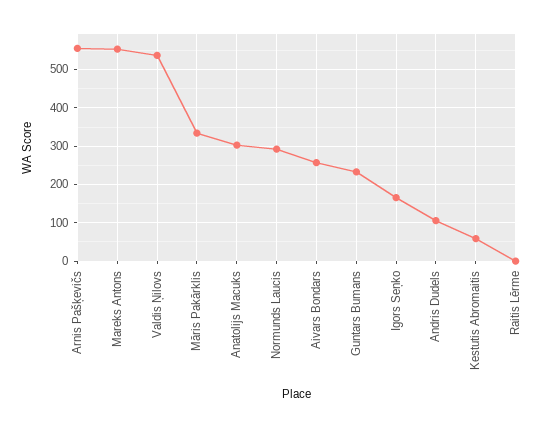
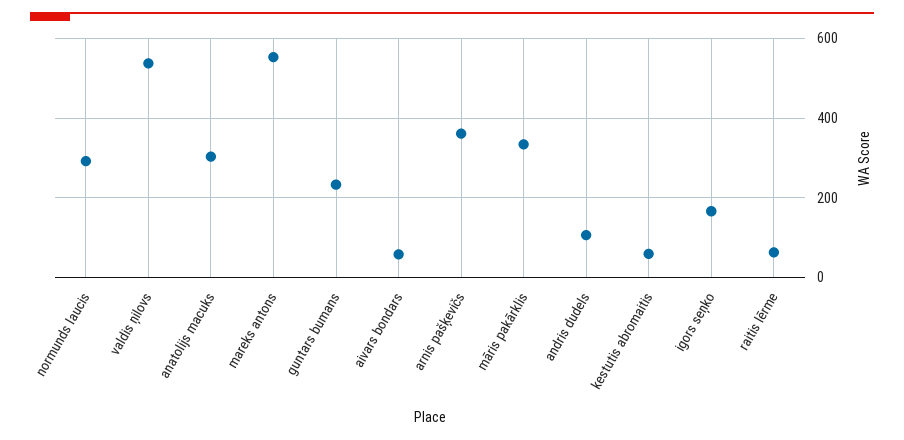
  {
-   "Arnis Pašķevičs": 560,
+   "Arnis Pašķevičs": 360,
    "Mareks Antons": 560,
    "Valdis Ņilovs": 540,
    "Māris Pakārklis": 340,
    "Anatolijs Macuks": 300,
    "Normunds Laucis": 300,
-   "Aivars Bondars": 260,
+   "Aivars Bondars": 60,
    "Guntars Bumans": 240,
    "Igors Seņko": 160,
    "Andris Dudels": 100,
    "Kestutis Abromaitis": 60,
-   "Raitis Lērme": 0
+   "Raitis Lērme": 60
  }

